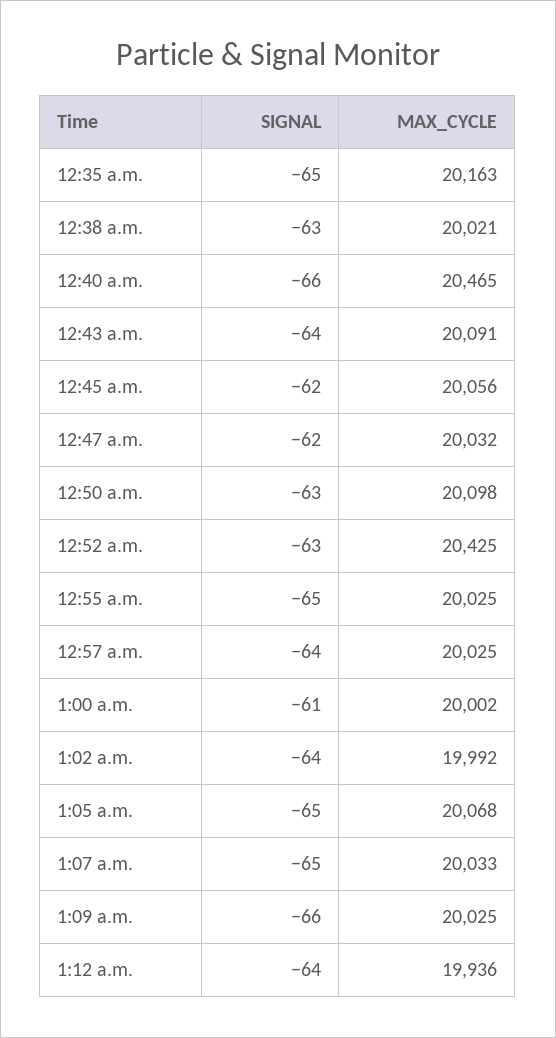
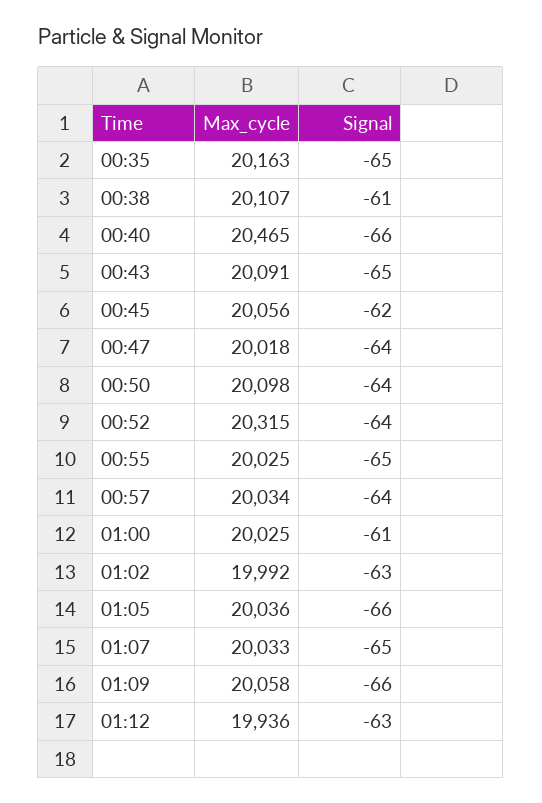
  {
    "SIGNAL": {
      "12:35 a.m.": -65,
-     "12:38 a.m.": -63,
+     "12:38 a.m.": -61,
      "12:40 a.m.": -66,
-     "12:43 a.m.": -64,
+     "12:43 a.m.": -65,
      "12:45 a.m.": -62,
-     "12:47 a.m.": -62,
+     "12:47 a.m.": -64,
-     "12:50 a.m.": -63,
+     "12:50 a.m.": -64,
-     "12:52 a.m.": -63,
+     "12:52 a.m.": -64,
      "12:55 a.m.": -65,
      "12:57 a.m.": -64,
      "1:00 a.m.": -61,
-     "1:02 a.m.": -64,
+     "1:02 a.m.": -63,
-     "1:05 a.m.": -65,
+     "1:05 a.m.": -66,
      "1:07 a.m.": -65,
      "1:09 a.m.": -66,
-     "1:12 a.m.": -64
+     "1:12 a.m.": -63
    },
    "MAX_CYCLE": {
      "12:35 a.m.": 20163,
-     "12:38 a.m.": 20021,
+     "12:38 a.m.": 20107,
      "12:40 a.m.": 20465,
      "12:43 a.m.": 20091,
      "12:45 a.m.": 20056,
-     "12:47 a.m.": 20032,
+     "12:47 a.m.": 20018,
      "12:50 a.m.": 20098,
-     "12:52 a.m.": 20425,
+     "12:52 a.m.": 20315,
      "12:55 a.m.": 20025,
-     "12:57 a.m.": 20025,
+     "12:57 a.m.": 20034,
-     "1:00 a.m.": 20002,
+     "1:00 a.m.": 20025,
      "1:02 a.m.": 19992,
-     "1:05 a.m.": 20068,
+     "1:05 a.m.": 20036,
      "1:07 a.m.": 20033,
-     "1:09 a.m.": 20025,
+     "1:09 a.m.": 20058,
      "1:12 a.m.": 19936
    }
  }

